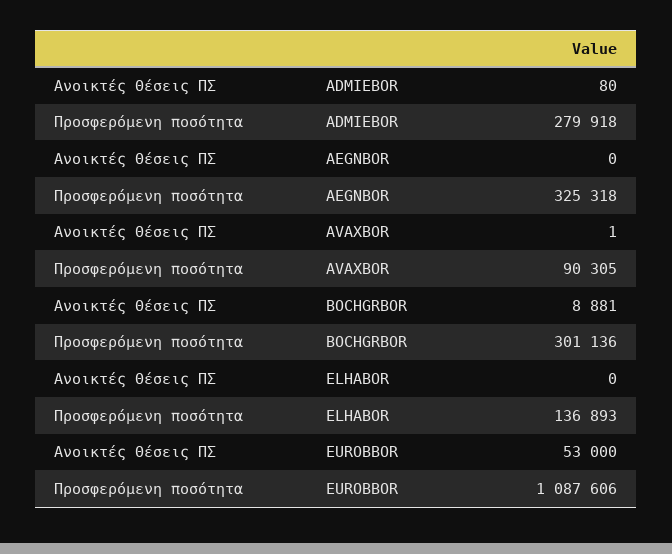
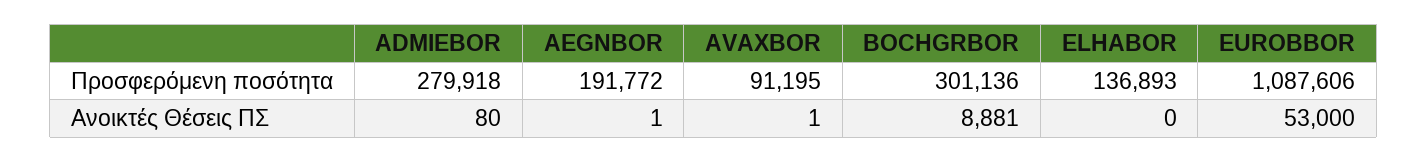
  {
    "Ανοικτές Θέσεις ΠΣ": {
      "ADMIEBOR": 80,
-     "AEGNBOR": 0,
+     "AEGNBOR": 1,
      "AVAXBOR": 1,
      "BOCHGRBOR": 8881,
      "ELHABOR": 0,
      "EUROBBOR": 53000
    },
    "Προσφερόμενη ποσότητα": {
      "ADMIEBOR": 279918,
-     "AEGNBOR": 325318,
+     "AEGNBOR": 191772,
-     "AVAXBOR": 90305,
+     "AVAXBOR": 91195,
      "BOCHGRBOR": 301136,
      "ELHABOR": 136893,
      "EUROBBOR": 1087606
    }
  }

